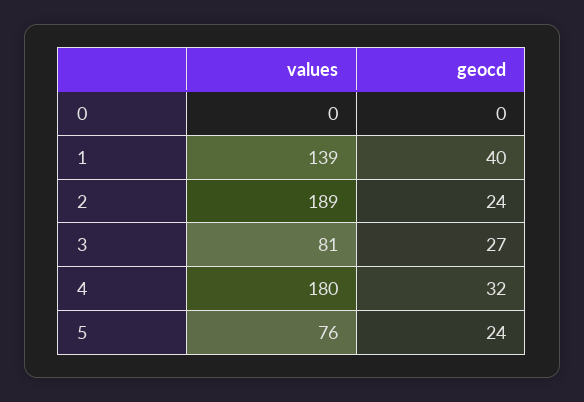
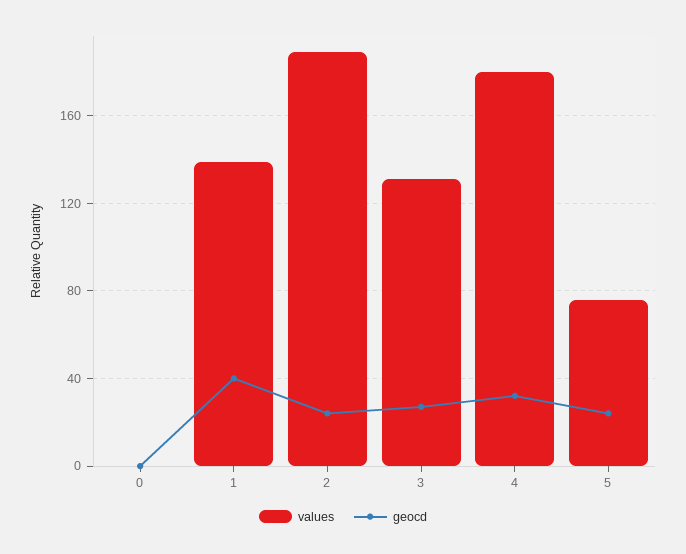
  {
    "values": {
      "0": 0,
      "1": 139,
      "2": 189,
-     "3": 81,
+     "3": 130,
      "4": 180,
      "5": 76
    },
    "geocd": {
      "0": 0,
      "1": 40,
      "2": 24,
      "3": 27,
      "4": 32,
      "5": 24
    }
  }

